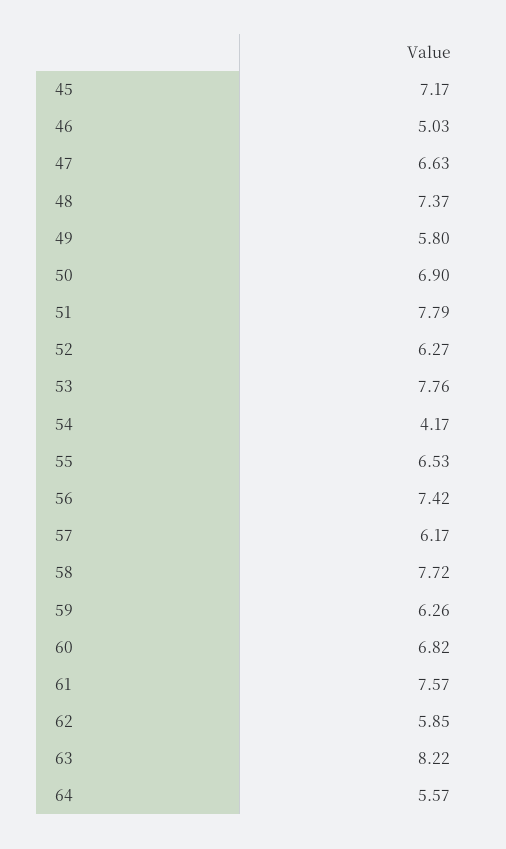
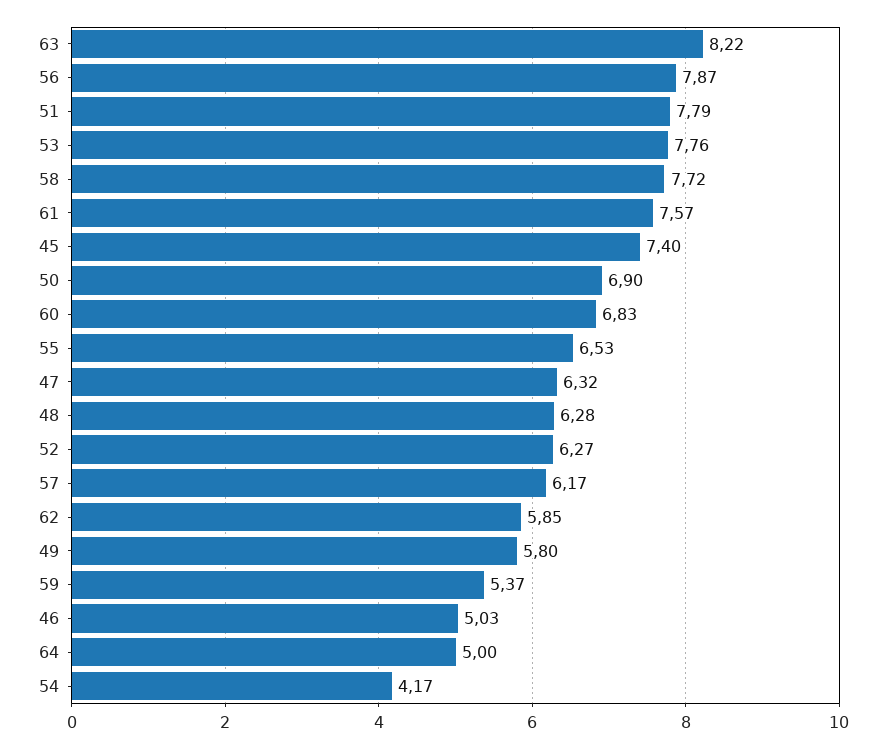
  {
-   "45": 7.17,
+   "45": 7.4,
    "46": 5.03,
-   "47": 6.63,
+   "47": 6.32,
-   "48": 7.37,
+   "48": 6.28,
    "49": 5.8,
    "50": 6.9,
    "51": 7.79,
    "52": 6.27,
    "53": 7.76,
    "54": 4.17,
    "55": 6.53,
-   "56": 7.42,
+   "56": 7.87,
    "57": 6.17,
    "58": 7.72,
-   "59": 6.26,
+   "59": 5.37,
-   "60": 6.82,
+   "60": 6.83,
    "61": 7.57,
    "62": 5.85,
    "63": 8.22,
-   "64": 5.57
+   "64": 5
  }

